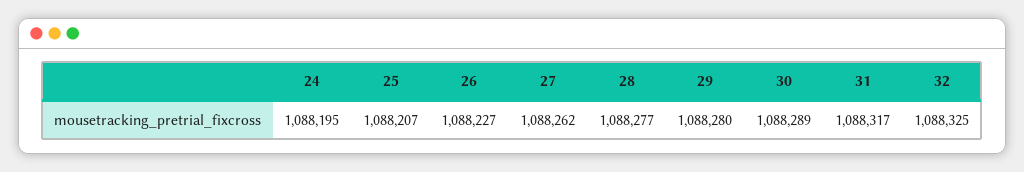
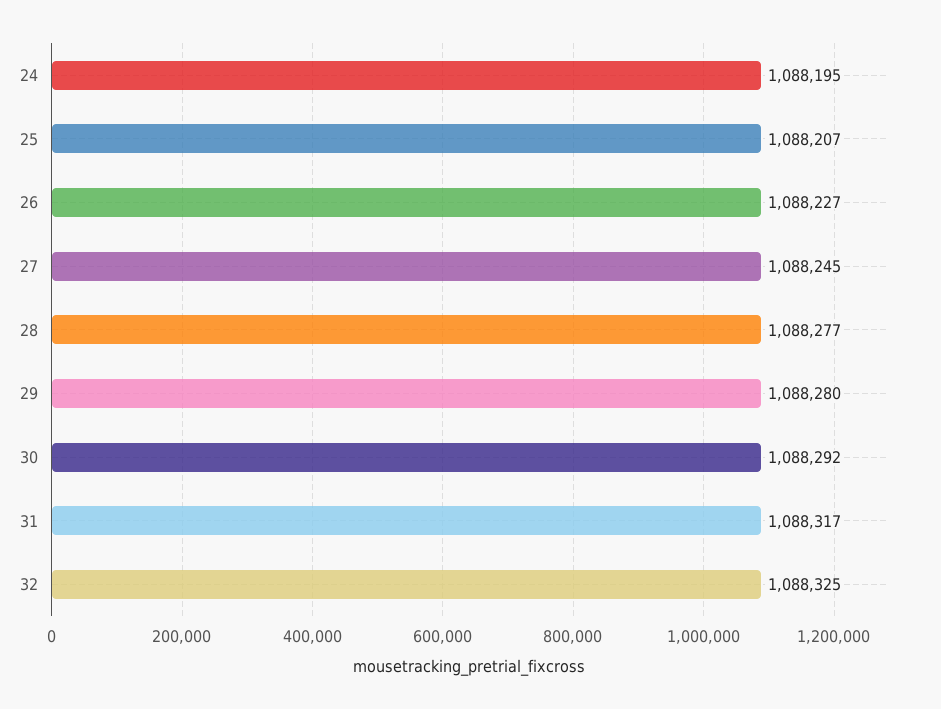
  {
    "24": 1088195,
    "25": 1088207,
    "26": 1088227,
-   "27": 1088262,
+   "27": 1088245,
    "28": 1088277,
    "29": 1088280,
-   "30": 1088289,
+   "30": 1088292,
    "31": 1088317,
    "32": 1088325
  }

